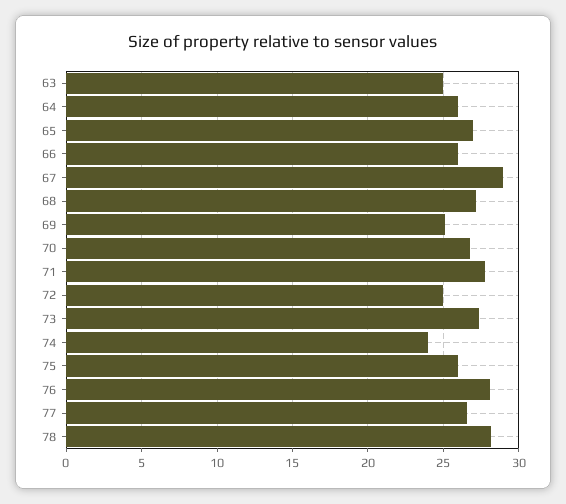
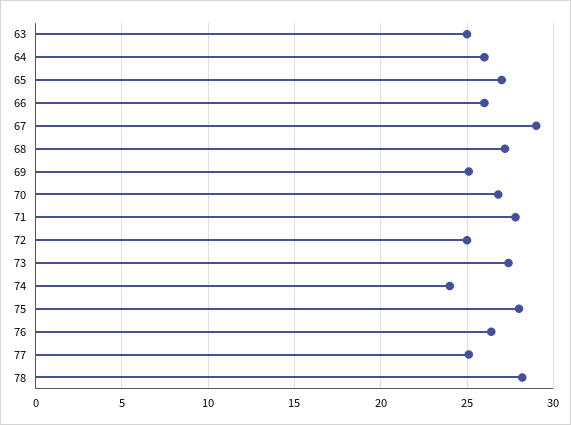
  {
    "63": 25,
    "64": 26,
    "65": 27,
    "66": 26,
    "67": 29,
    "68": 27,
    "69": 25,
    "70": 27,
    "71": 28,
    "72": 25,
    "73": 27.5,
    "74": 24,
-   "75": 26,
+   "75": 28,
-   "76": 28,
+   "76": 26.5,
-   "77": 26.5,
+   "77": 25,
    "78": 28
  }

